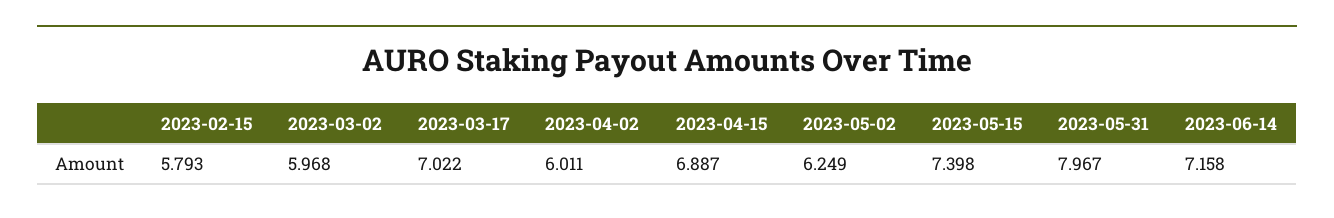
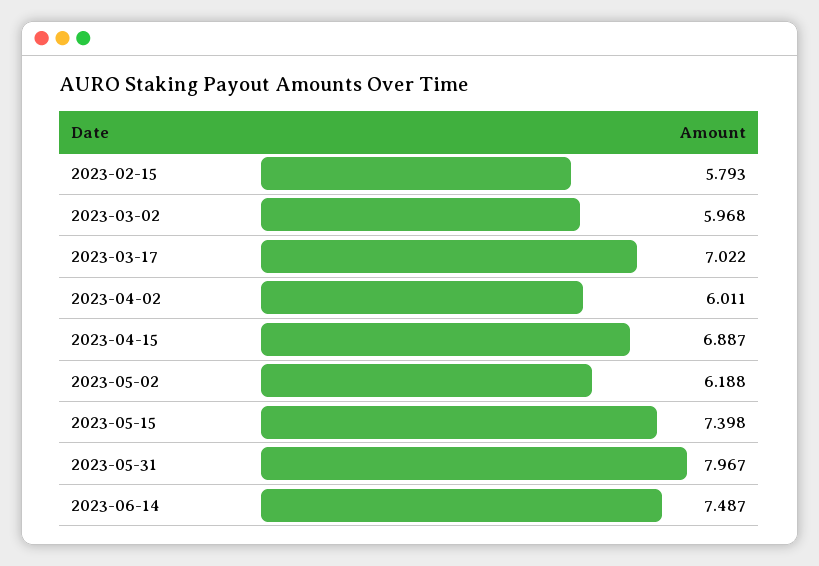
  {
    "2023-02-15": 5.793,
    "2023-03-02": 5.968,
    "2023-03-17": 7.022,
    "2023-04-02": 6.011,
    "2023-04-15": 6.887,
-   "2023-05-02": 6.249,
+   "2023-05-02": 6.188,
    "2023-05-15": 7.398,
    "2023-05-31": 7.967,
-   "2023-06-14": 7.158
+   "2023-06-14": 7.487
  }

